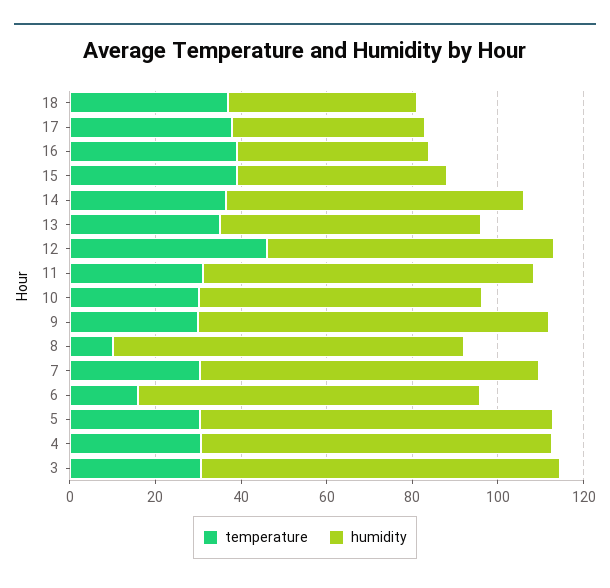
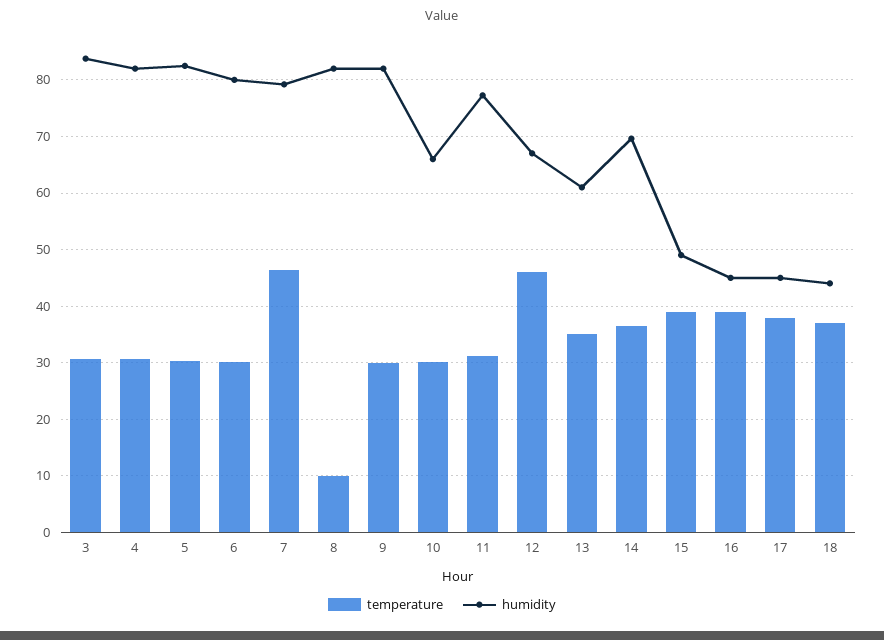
  {
    "temperature": {
      "18": 38,
      "17": 38,
      "16": 40,
      "15": 40,
      "14": 36,
      "13": 36,
      "12": 46,
      "11": 32,
      "10": 30,
      "9": 30,
      "8": 10,
-     "7": 30,
+     "7": 46,
-     "6": 15,
+     "6": 30,
      "5": 30,
      "4": 30,
      "3": 30
    },
    "humidity": {
      "18": 44,
      "17": 46,
      "16": 46,
      "15": 50,
      "14": 70,
      "13": 62,
      "12": 68,
      "11": 78,
      "10": 66,
      "9": 82,
      "8": 82,
      "7": 80,
      "6": 80,
      "5": 82,
      "4": 82,
      "3": 84
    }
  }

